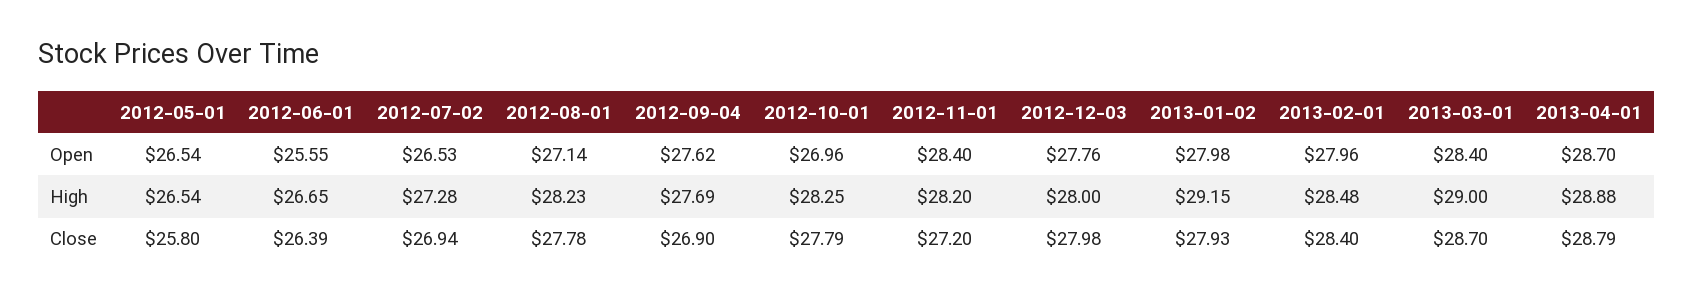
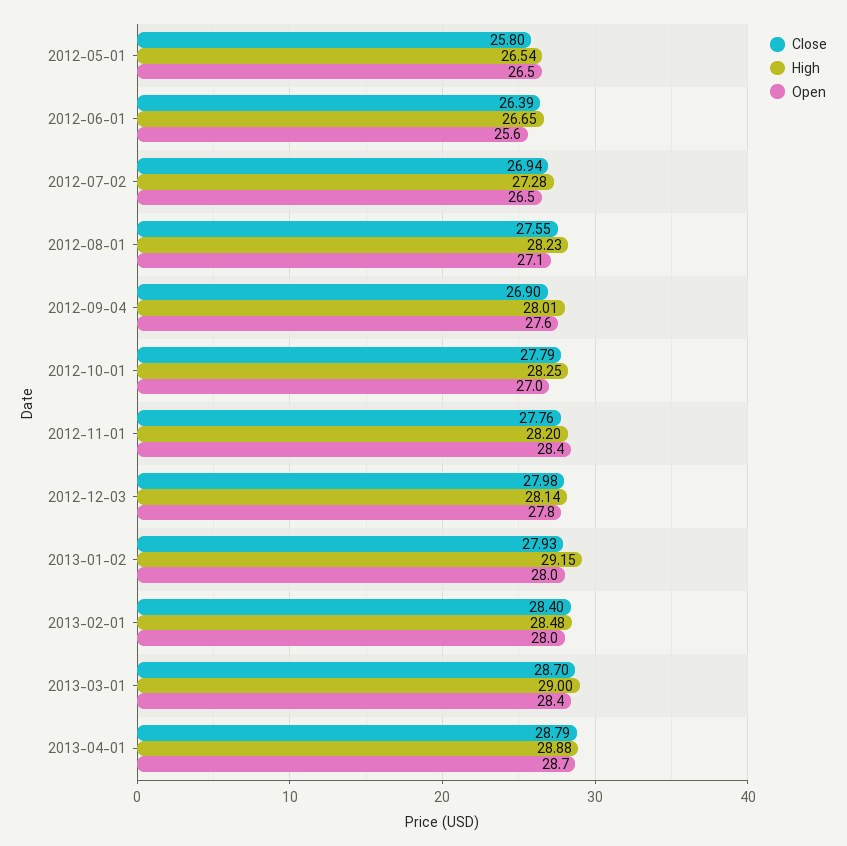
  {
    "Open": {
      "2012-05-01": 26.54,
      "2012-06-01": 25.55,
      "2012-07-02": 26.53,
      "2012-08-01": 27.14,
      "2012-09-04": 27.62,
      "2012-10-01": 26.96,
      "2012-11-01": 28.4,
      "2012-12-03": 27.76,
      "2013-01-02": 27.98,
      "2013-02-01": 27.96,
      "2013-03-01": 28.4,
      "2013-04-01": 28.7
    },
    "High": {
      "2012-05-01": 26.54,
      "2012-06-01": 26.65,
      "2012-07-02": 27.28,
      "2012-08-01": 28.23,
-     "2012-09-04": 27.69,
+     "2012-09-04": 28.01,
      "2012-10-01": 28.25,
      "2012-11-01": 28.2,
-     "2012-12-03": 28,
+     "2012-12-03": 28.14,
      "2013-01-02": 29.15,
      "2013-02-01": 28.48,
      "2013-03-01": 29,
      "2013-04-01": 28.88
    },
    "Close": {
      "2012-05-01": 25.8,
      "2012-06-01": 26.39,
      "2012-07-02": 26.94,
-     "2012-08-01": 27.78,
+     "2012-08-01": 27.55,
      "2012-09-04": 26.9,
      "2012-10-01": 27.79,
-     "2012-11-01": 27.2,
+     "2012-11-01": 27.76,
      "2012-12-03": 27.98,
      "2013-01-02": 27.93,
      "2013-02-01": 28.4,
      "2013-03-01": 28.7,
      "2013-04-01": 28.79
    }
  }

